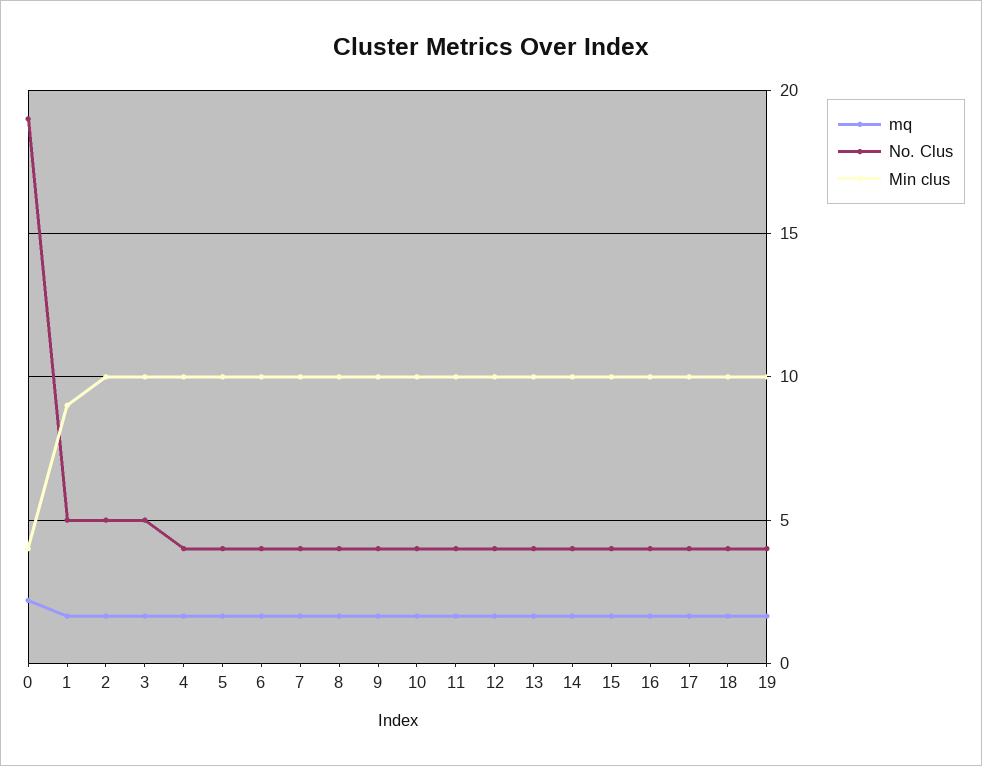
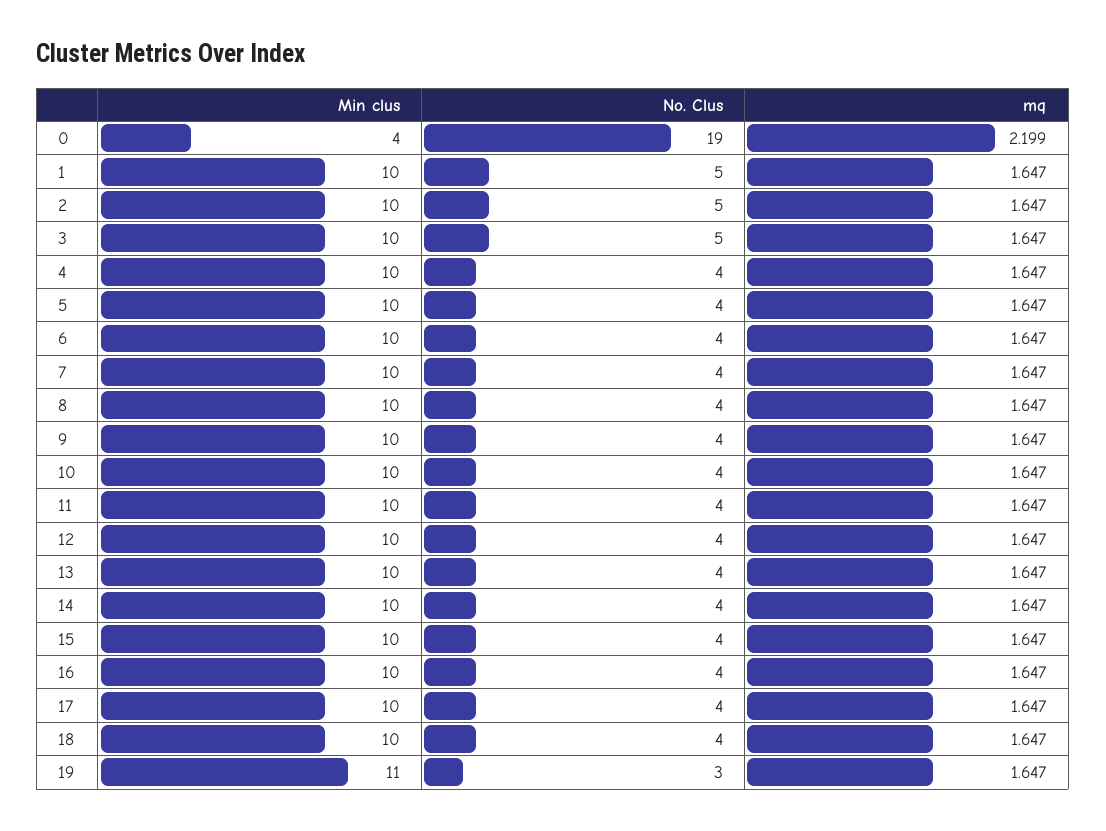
  {
    "mq": {
      "0": 2.199,
      "1": 1.647,
      "2": 1.647,
      "3": 1.647,
      "4": 1.647,
      "5": 1.647,
      "6": 1.647,
      "7": 1.647,
      "8": 1.647,
      "9": 1.647,
      "10": 1.647,
      "11": 1.647,
      "12": 1.647,
      "13": 1.647,
      "14": 1.647,
      "15": 1.647,
      "16": 1.647,
      "17": 1.647,
      "18": 1.647,
      "19": 1.647
    },
    "No. Clus": {
      "0": 19,
      "1": 5,
      "2": 5,
      "3": 5,
      "4": 4,
      "5": 4,
      "6": 4,
      "7": 4,
      "8": 4,
      "9": 4,
      "10": 4,
      "11": 4,
      "12": 4,
      "13": 4,
      "14": 4,
      "15": 4,
      "16": 4,
      "17": 4,
      "18": 4,
-     "19": 4
+     "19": 3
    },
    "Min clus": {
      "0": 4,
-     "1": 9,
+     "1": 10,
      "2": 10,
      "3": 10,
      "4": 10,
      "5": 10,
      "6": 10,
      "7": 10,
      "8": 10,
      "9": 10,
      "10": 10,
      "11": 10,
      "12": 10,
      "13": 10,
      "14": 10,
      "15": 10,
      "16": 10,
      "17": 10,
      "18": 10,
-     "19": 10
+     "19": 11
    }
  }

